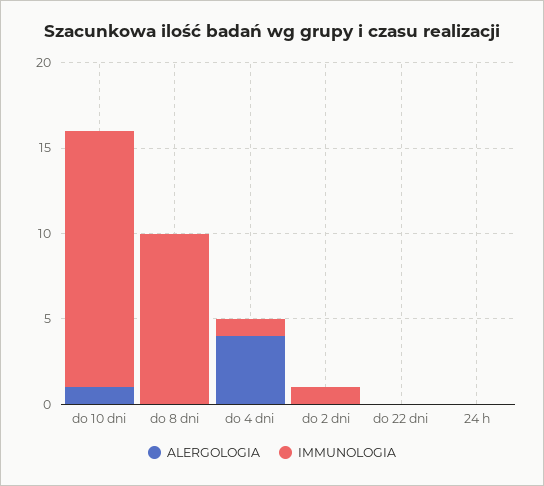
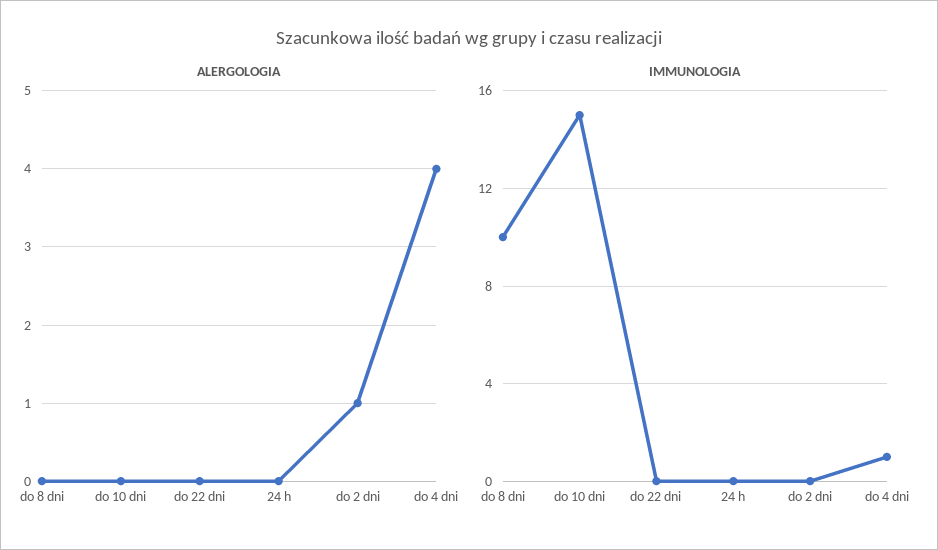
  {
    "ALERGOLOGIA": {
-     "do 10 dni": 1,
+     "do 10 dni": 0,
      "do 8 dni": 0,
      "do 4 dni": 4,
-     "do 2 dni": 0,
+     "do 2 dni": 1,
      "do 22 dni": 0,
      "24 h": 0
    },
    "IMMUNOLOGIA": {
      "do 10 dni": 15,
      "do 8 dni": 10,
      "do 4 dni": 1,
-     "do 2 dni": 1,
+     "do 2 dni": 0,
      "do 22 dni": 0,
      "24 h": 0
    }
  }

